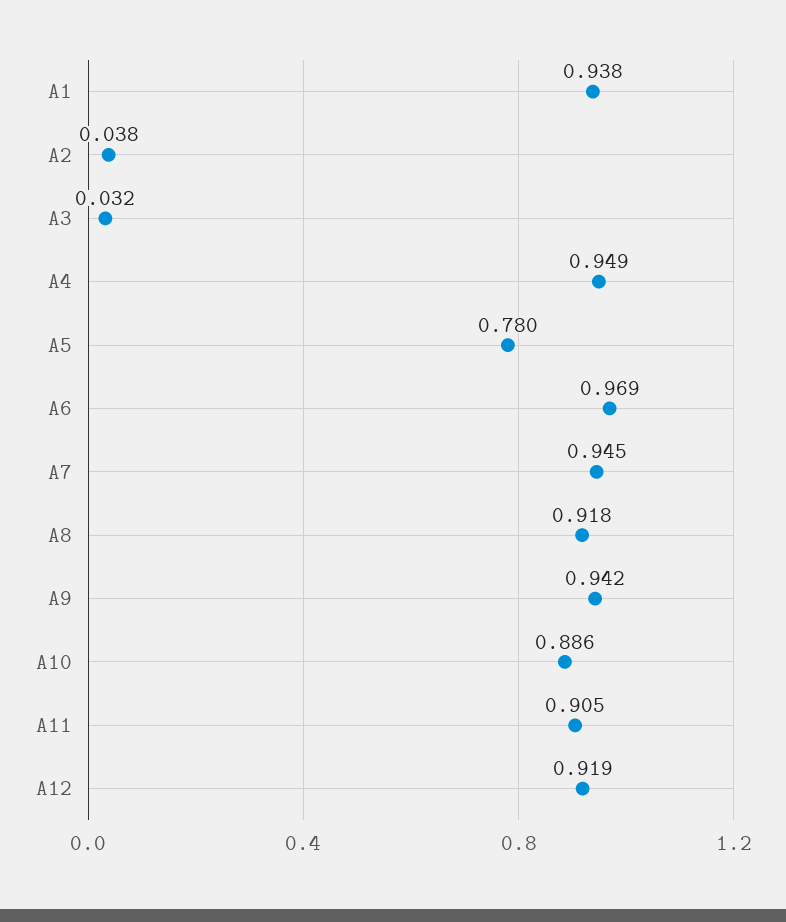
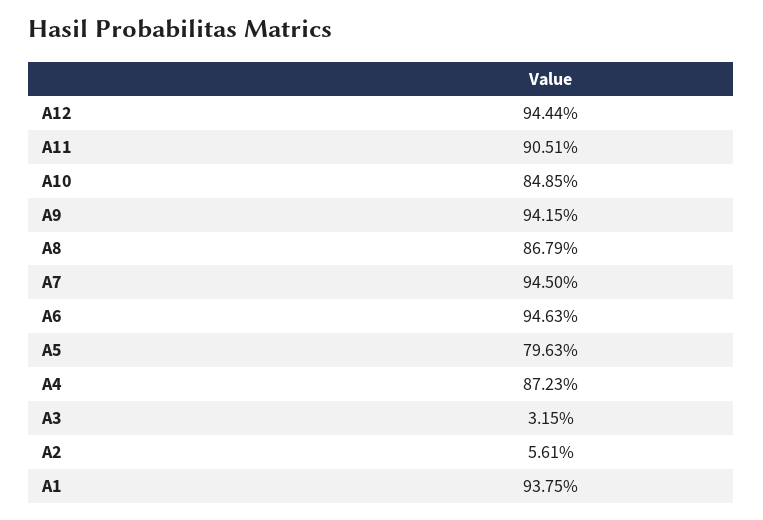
  {
    "A1": 0.9375,
-   "A2": 0.038,
+   "A2": 0.0561,
    "A3": 0.0315,
-   "A4": 0.949,
+   "A4": 0.8723,
-   "A5": 0.78,
+   "A5": 0.7963,
-   "A6": 0.969,
+   "A6": 0.9463,
    "A7": 0.945,
-   "A8": 0.918,
+   "A8": 0.8679,
    "A9": 0.9415,
-   "A10": 0.886,
+   "A10": 0.8485,
    "A11": 0.9051,
-   "A12": 0.919
+   "A12": 0.9444
  }

